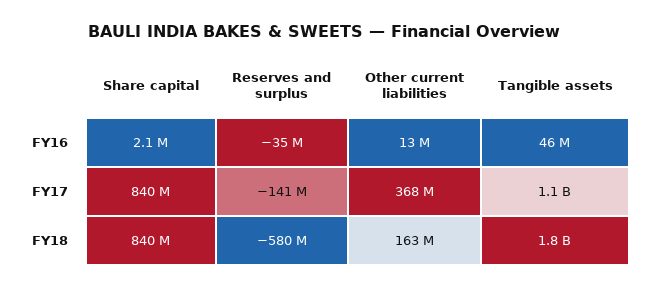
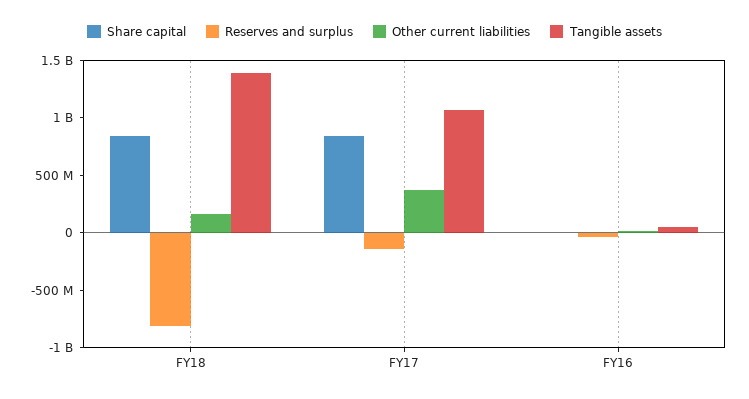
  {
    "Share capital": {
      "FY16": 2100000,
      "FY17": 840000000,
      "FY18": 840000000
    },
    "Reserves and surplus": {
      "FY16": -35000000,
      "FY17": -141000000,
-     "FY18": -580000000
+     "FY18": -800000000
    },
    "Other current liabilities": {
      "FY16": 13000000,
      "FY17": 368000000,
      "FY18": 163000000
    },
    "Tangible assets": {
      "FY16": 46000000,
      "FY17": 1100000000,
-     "FY18": 1800000000
+     "FY18": 1400000000
    }
  }

